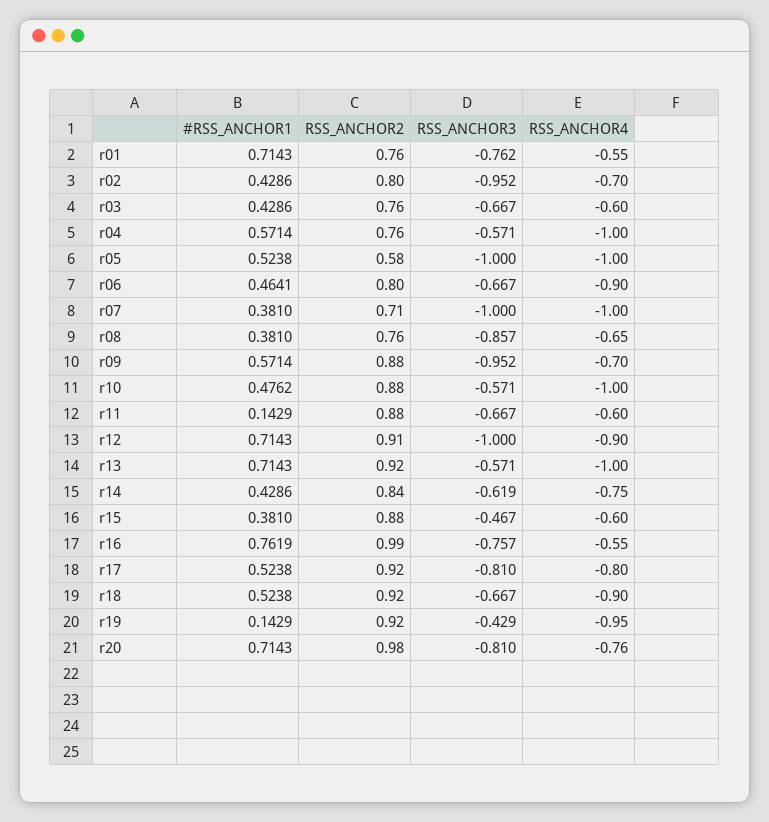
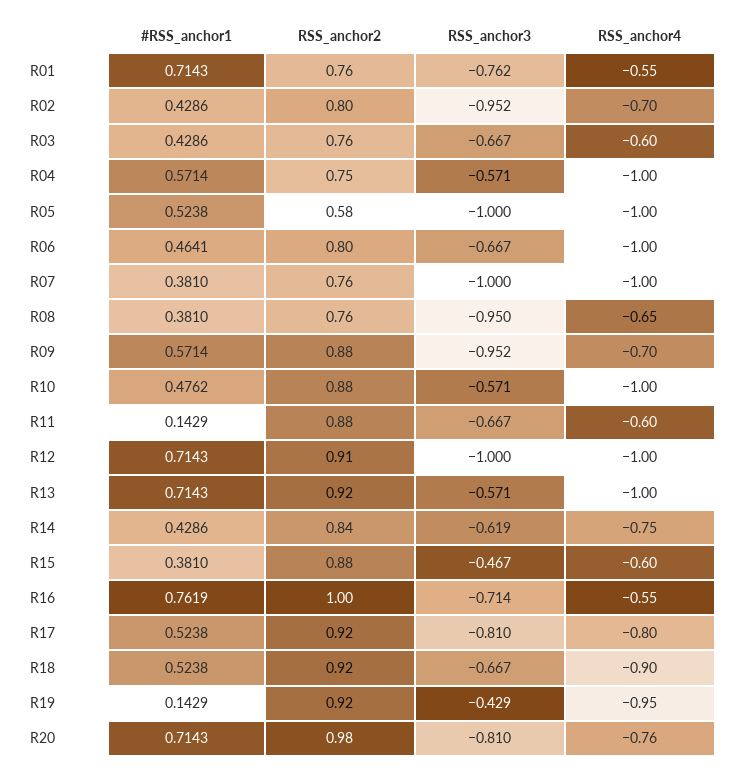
  {
    "#RSS_ANCHOR1": {
      "r01": 0.7143,
      "r02": 0.4286,
      "r03": 0.4286,
      "r04": 0.5714,
      "r05": 0.5238,
      "r06": 0.4641,
      "r07": 0.381,
      "r08": 0.381,
      "r09": 0.5714,
      "r10": 0.4762,
      "r11": 0.1429,
      "r12": 0.7143,
      "r13": 0.7143,
      "r14": 0.4286,
      "r15": 0.381,
      "r16": 0.7619,
      "r17": 0.5238,
      "r18": 0.5238,
      "r19": 0.1429,
      "r20": 0.7143
    },
    "RSS_ANCHOR2": {
      "r01": 0.76,
      "r02": 0.8,
      "r03": 0.76,
-     "r04": 0.76,
+     "r04": 0.75,
      "r05": 0.58,
      "r06": 0.8,
-     "r07": 0.71,
+     "r07": 0.76,
      "r08": 0.76,
      "r09": 0.88,
      "r10": 0.88,
      "r11": 0.88,
      "r12": 0.91,
      "r13": 0.92,
      "r14": 0.84,
      "r15": 0.88,
-     "r16": 0.99,
+     "r16": 1,
      "r17": 0.92,
      "r18": 0.92,
      "r19": 0.92,
      "r20": 0.98
    },
    "RSS_ANCHOR3": {
      "r01": -0.762,
      "r02": -0.952,
      "r03": -0.667,
      "r04": -0.571,
      "r05": -1,
      "r06": -0.667,
      "r07": -1,
-     "r08": -0.857,
+     "r08": -0.95,
      "r09": -0.952,
      "r10": -0.571,
      "r11": -0.667,
      "r12": -1,
      "r13": -0.571,
      "r14": -0.619,
      "r15": -0.467,
-     "r16": -0.757,
+     "r16": -0.714,
      "r17": -0.81,
      "r18": -0.667,
      "r19": -0.429,
      "r20": -0.81
    },
    "RSS_ANCHOR4": {
      "r01": -0.55,
      "r02": -0.7,
      "r03": -0.6,
      "r04": -1,
      "r05": -1,
-     "r06": -0.9,
+     "r06": -1,
      "r07": -1,
      "r08": -0.65,
      "r09": -0.7,
      "r10": -1,
      "r11": -0.6,
-     "r12": -0.9,
+     "r12": -1,
      "r13": -1,
      "r14": -0.75,
      "r15": -0.6,
      "r16": -0.55,
      "r17": -0.8,
      "r18": -0.9,
      "r19": -0.95,
      "r20": -0.76
    }
  }

